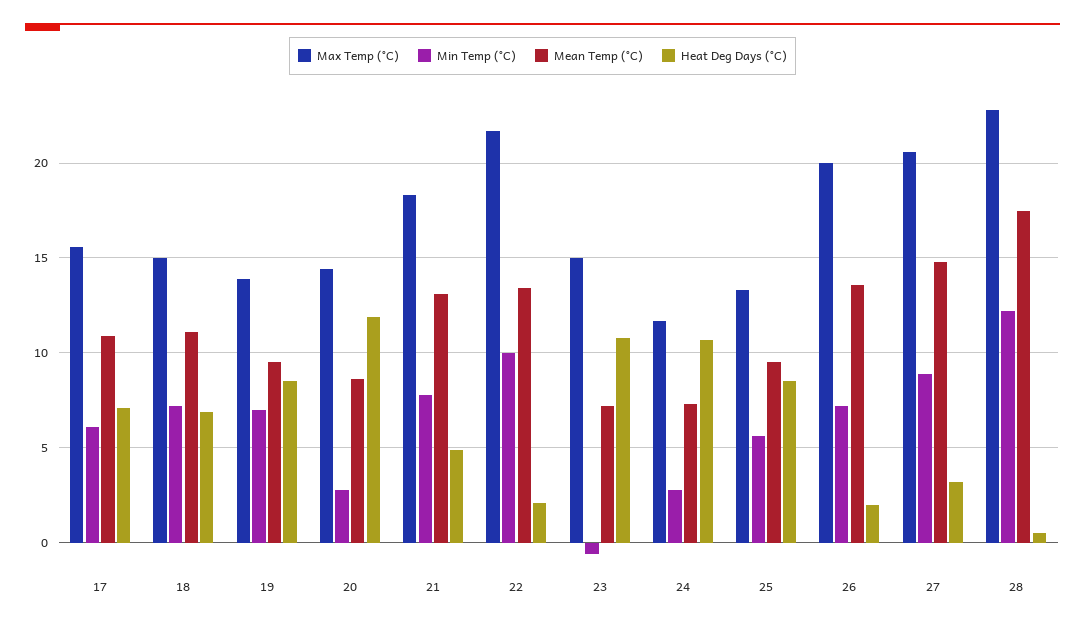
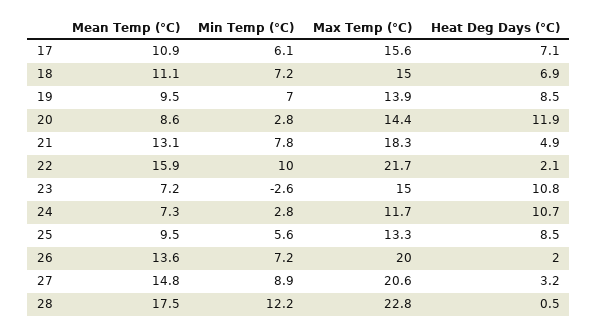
  {
    "Max Temp (°C)": {
      "17": 15.6,
      "18": 15,
      "19": 13.9,
      "20": 14.4,
      "21": 18.3,
      "22": 21.7,
      "23": 15,
      "24": 11.7,
      "25": 13.3,
      "26": 20,
      "27": 20.6,
      "28": 22.8
    },
    "Min Temp (°C)": {
      "17": 6.1,
      "18": 7.2,
      "19": 7,
      "20": 2.8,
      "21": 7.8,
      "22": 10,
-     "23": -0.5,
+     "23": -2.6,
      "24": 2.8,
      "25": 5.6,
      "26": 7.2,
      "27": 8.9,
      "28": 12.2
    },
    "Mean Temp (°C)": {
      "17": 10.9,
      "18": 11.1,
      "19": 9.5,
      "20": 8.6,
      "21": 13.1,
-     "22": 13.5,
+     "22": 15.9,
      "23": 7.2,
      "24": 7.3,
      "25": 9.5,
      "26": 13.6,
      "27": 14.8,
      "28": 17.5
    },
    "Heat Deg Days (°C)": {
      "17": 7.1,
      "18": 6.9,
      "19": 8.5,
      "20": 11.9,
      "21": 4.9,
      "22": 2.1,
      "23": 10.8,
      "24": 10.7,
      "25": 8.5,
      "26": 2,
      "27": 3.2,
      "28": 0.5
    }
  }

